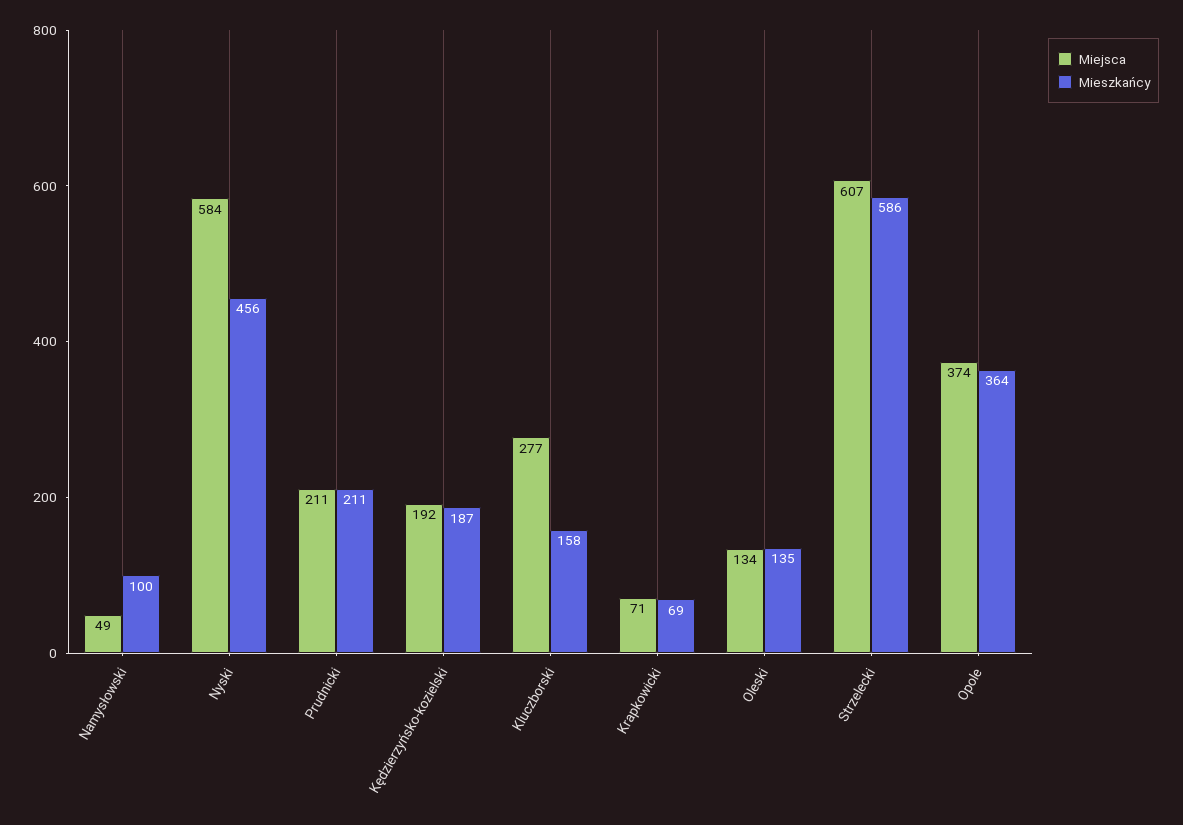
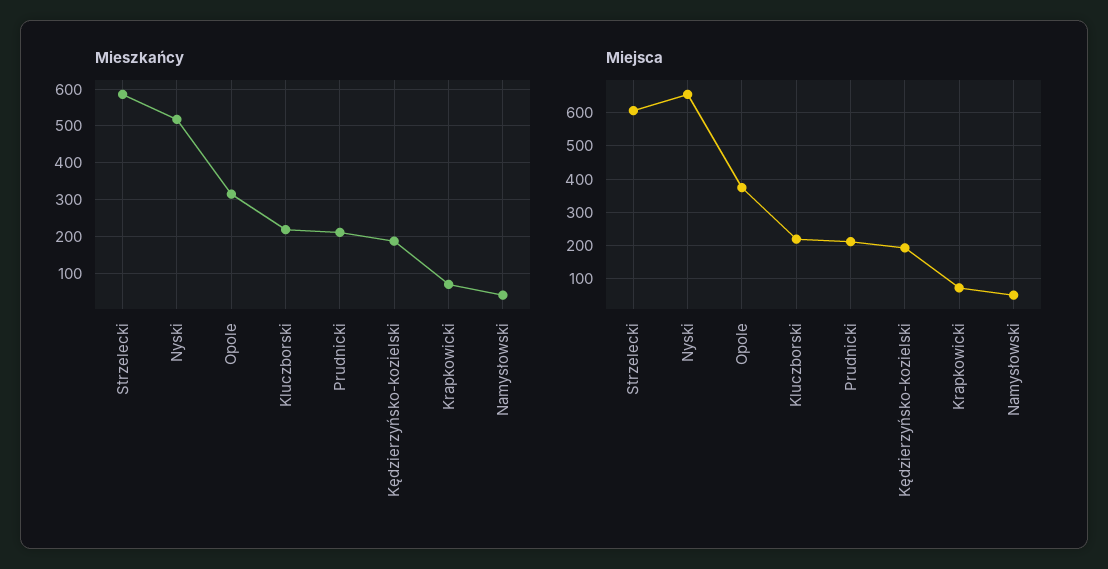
  {
    "Miejsca": {
      "Namysłowski": 49,
-     "Nyski": 584,
+     "Nyski": 660,
      "Prudnicki": 211,
      "Kędzierzyńsko-kozielski": 192,
-     "Kluczborski": 277,
+     "Kluczborski": 220,
      "Krapkowicki": 71,
-     "Oleski": 134,
      "Strzelecki": 607,
      "Opole": 374
    },
    "Mieszkańcy": {
-     "Namysłowski": 100,
+     "Namysłowski": 40,
-     "Nyski": 456,
+     "Nyski": 520,
      "Prudnicki": 211,
      "Kędzierzyńsko-kozielski": 187,
-     "Kluczborski": 158,
+     "Kluczborski": 220,
      "Krapkowicki": 69,
-     "Oleski": 135,
      "Strzelecki": 586,
-     "Opole": 364
+     "Opole": 320
    }
  }

